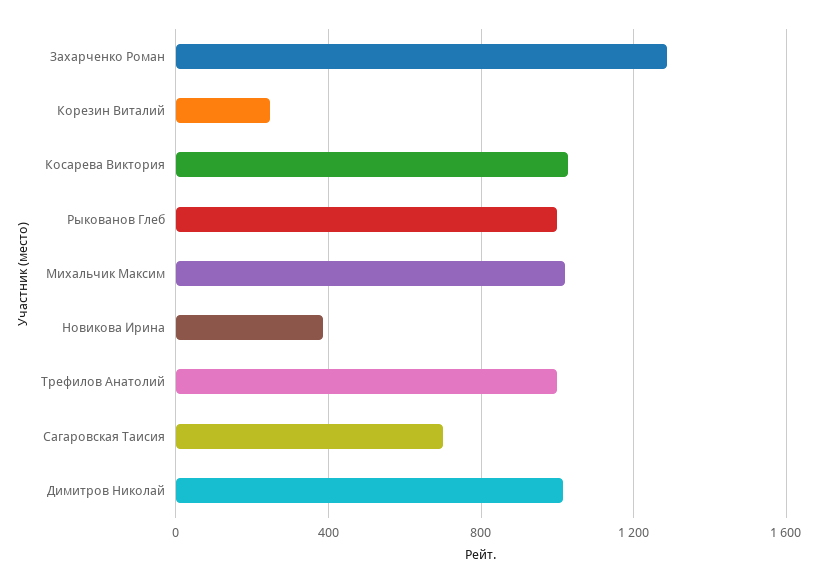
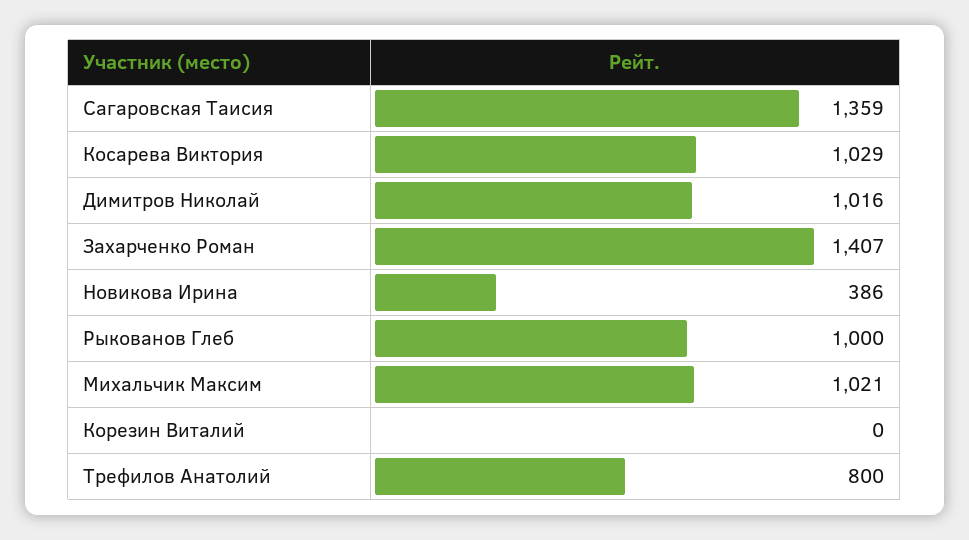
  {
-   "Захарченко Роман": 1300,
+   "Захарченко Роман": 1407,
-   "Корезин Виталий": 250,
+   "Корезин Виталий": 0,
    "Косарева Виктория": 1029,
    "Рыкованов Глеб": 1000,
    "Михальчик Максим": 1021,
    "Новикова Ирина": 386,
-   "Трефилов Анатолий": 1000,
+   "Трефилов Анатолий": 800,
-   "Сагаровская Таисия": 700,
+   "Сагаровская Таисия": 1359,
    "Димитров Николай": 1016
  }

